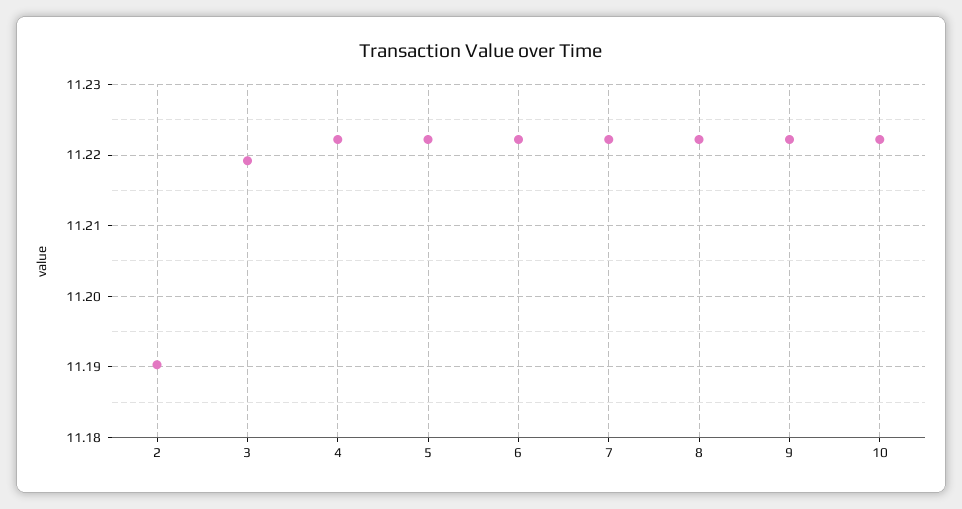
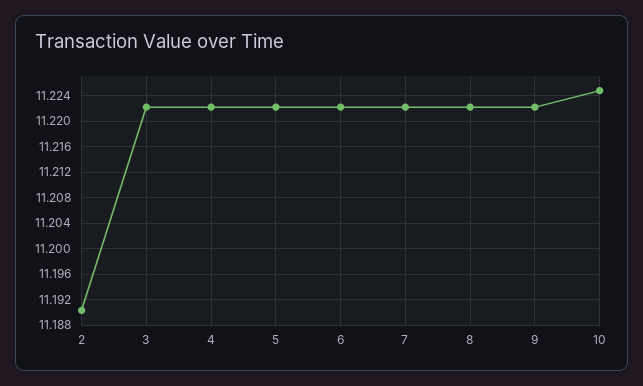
  {
    "2": 11.19,
-   "3": 11.219,
+   "3": 11.222,
    "4": 11.222,
    "5": 11.222,
    "6": 11.222,
    "7": 11.222,
    "8": 11.222,
    "9": 11.222,
-   "10": 11.222
+   "10": 11.225
  }

